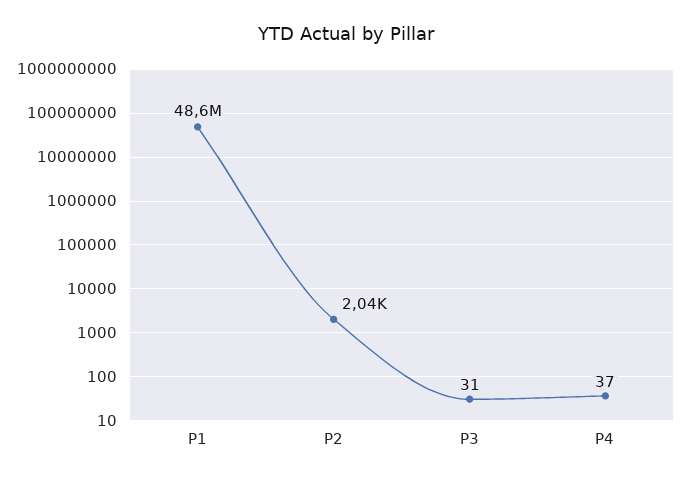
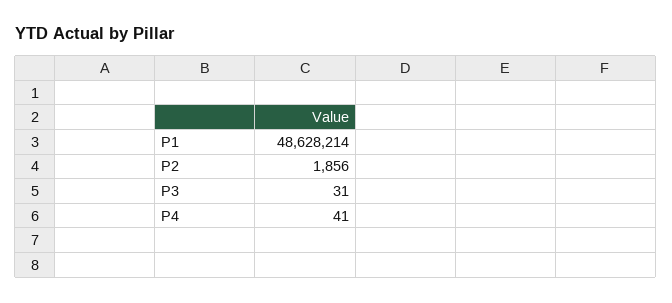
  {
    "P1": 48628214,
-   "P2": 2040,
+   "P2": 1856,
    "P3": 31,
-   "P4": 37
+   "P4": 41
  }

